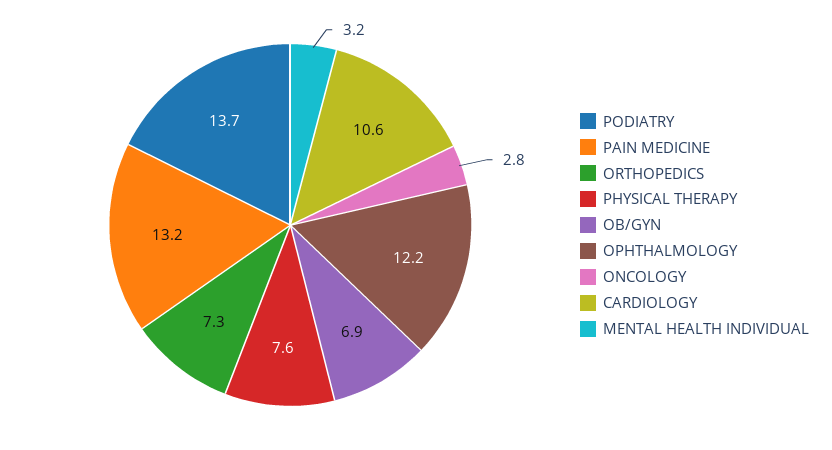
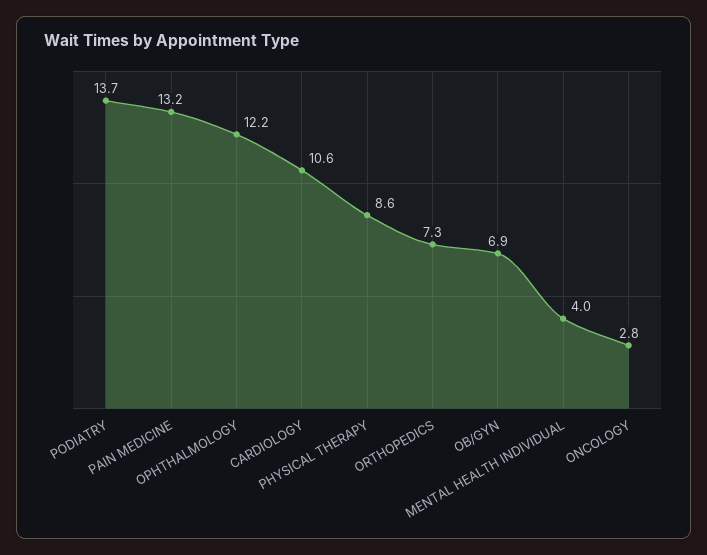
  {
    "PODIATRY": 13.7,
    "PAIN MEDICINE": 13.2,
    "ORTHOPEDICS": 7.3,
-   "PHYSICAL THERAPY": 7.6,
+   "PHYSICAL THERAPY": 8.6,
    "OB/GYN": 6.9,
    "OPHTHALMOLOGY": 12.2,
    "ONCOLOGY": 2.8,
    "CARDIOLOGY": 10.6,
-   "MENTAL HEALTH INDIVIDUAL": 3.2
+   "MENTAL HEALTH INDIVIDUAL": 4
  }

